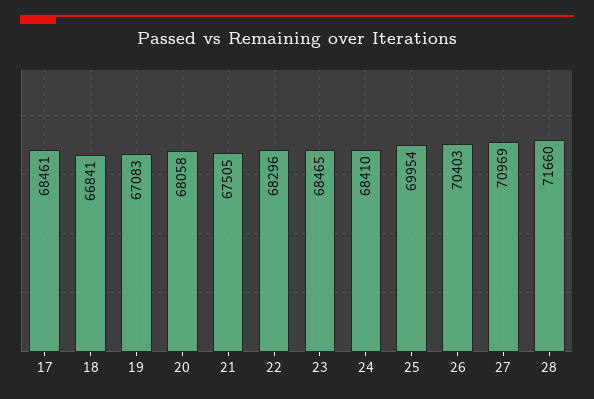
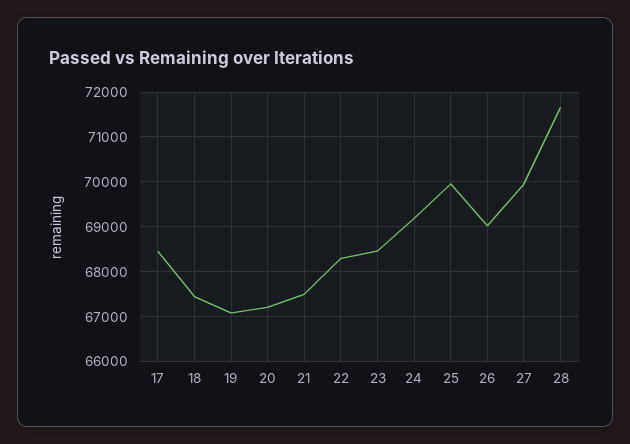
  {
    "17": 68461,
-   "18": 66841,
+   "18": 67400,
    "19": 67083,
-   "20": 68058,
+   "20": 67200,
    "21": 67505,
    "22": 68296,
    "23": 68465,
-   "24": 68410,
+   "24": 69200,
    "25": 69954,
-   "26": 70403,
+   "26": 69000,
-   "27": 70969,
+   "27": 70000,
    "28": 71660
  }

